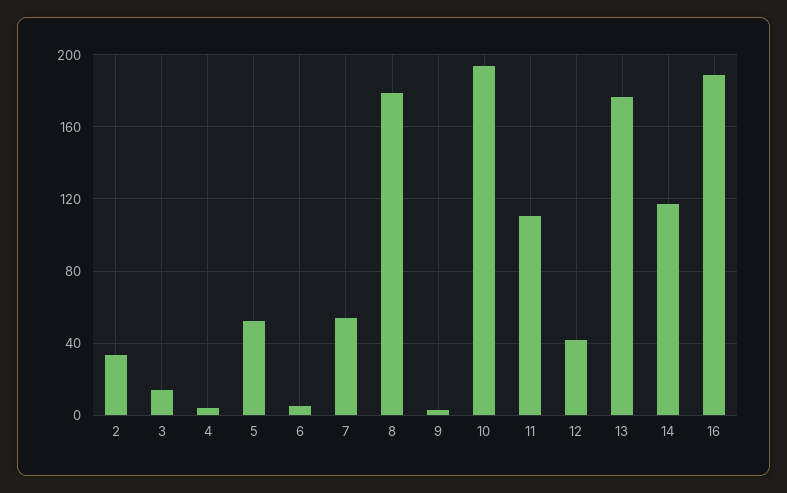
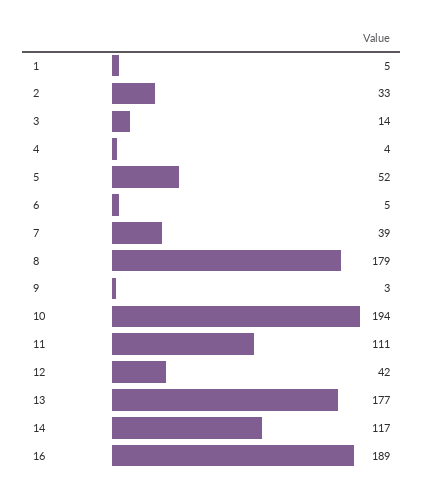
  {
    "2": 33,
    "3": 14,
    "4": 4,
    "5": 52,
    "6": 5,
-   "7": 55,
+   "7": 39,
    "8": 179,
    "9": 3,
    "10": 194,
    "11": 111,
    "12": 42,
    "13": 177,
    "14": 117,
-   "16": 189
+   "16": 189,
+   "1": 5
  }

